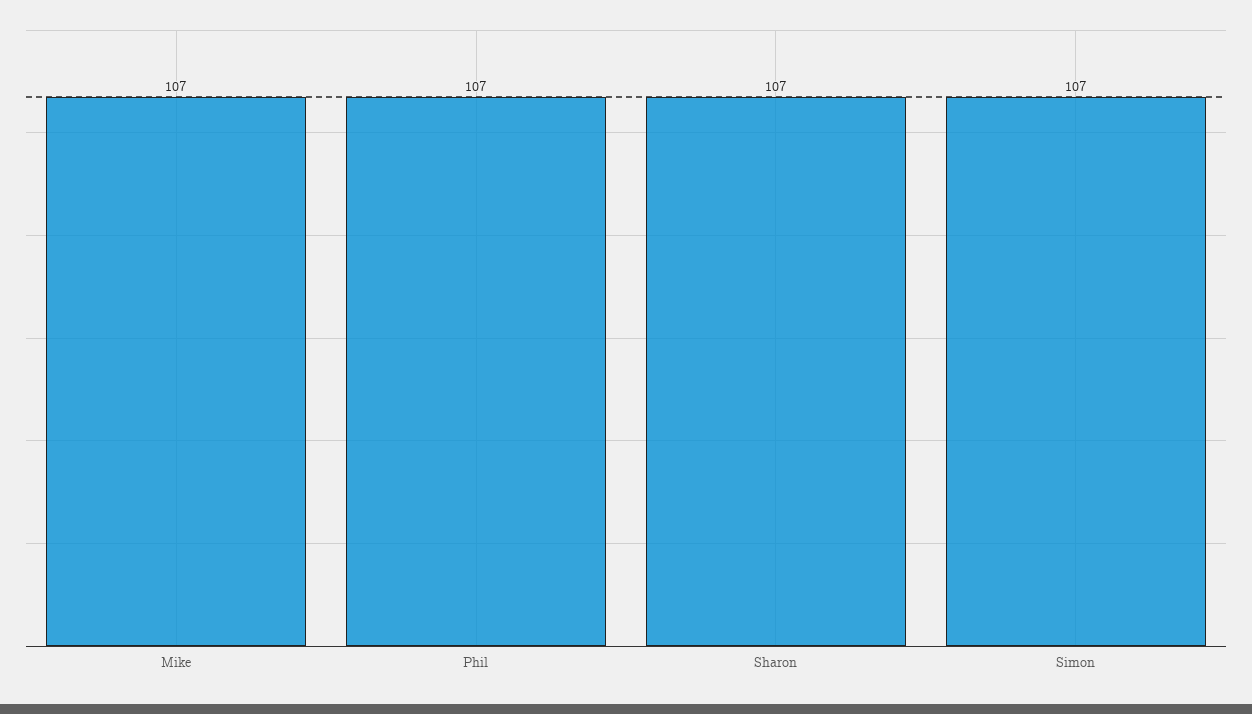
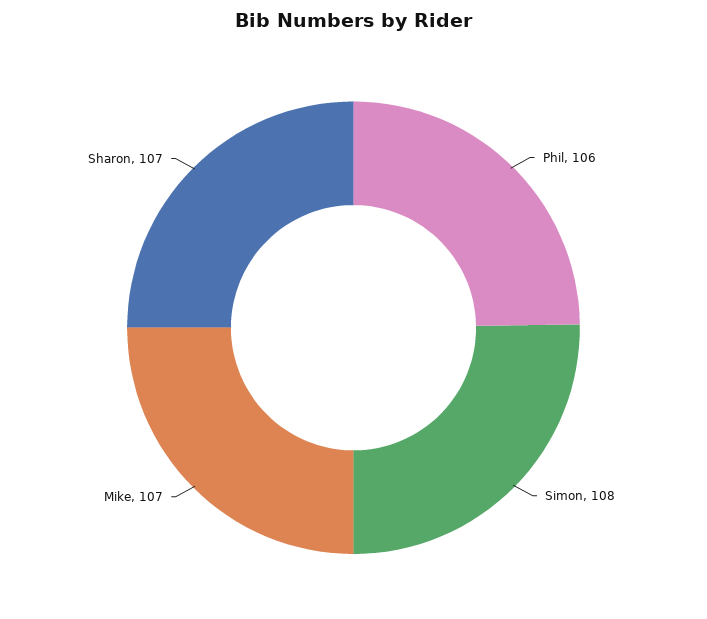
  {
    "Mike": 107,
-   "Phil": 107,
+   "Phil": 106,
    "Sharon": 107,
-   "Simon": 107
+   "Simon": 108
  }

